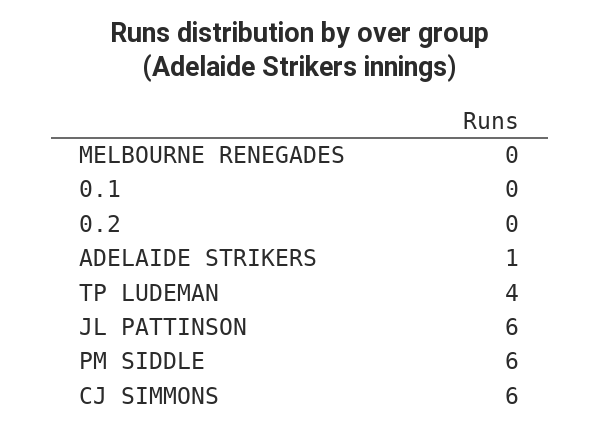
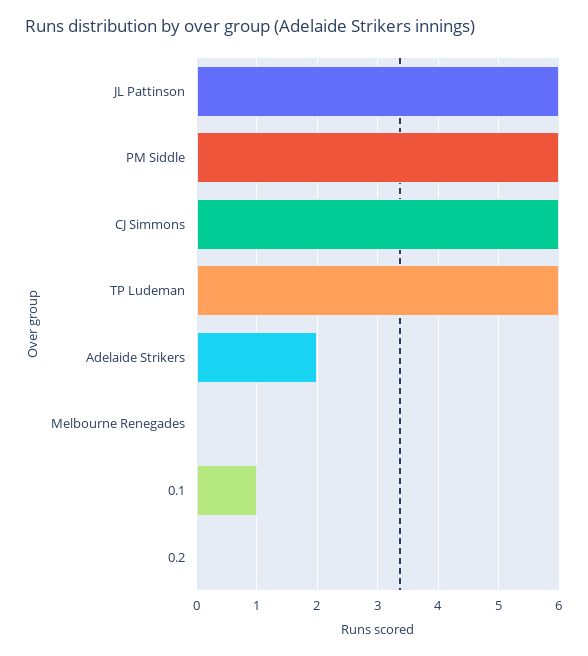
  {
    "MELBOURNE RENEGADES": 0,
-   "0.1": 0,
+   "0.1": 1,
    "0.2": 0,
-   "ADELAIDE STRIKERS": 1,
+   "ADELAIDE STRIKERS": 2,
-   "TP LUDEMAN": 4,
+   "TP LUDEMAN": 6,
    "JL PATTINSON": 6,
    "PM SIDDLE": 6,
    "CJ SIMMONS": 6
  }

